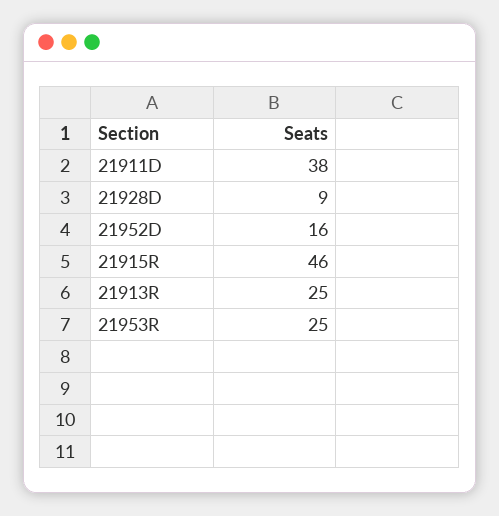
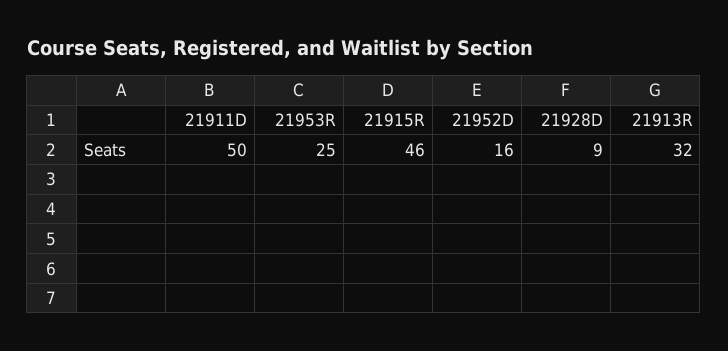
  {
-   "21911D": 38,
+   "21911D": 50,
    "21928D": 9,
    "21952D": 16,
    "21915R": 46,
-   "21913R": 25,
+   "21913R": 32,
    "21953R": 25
  }

